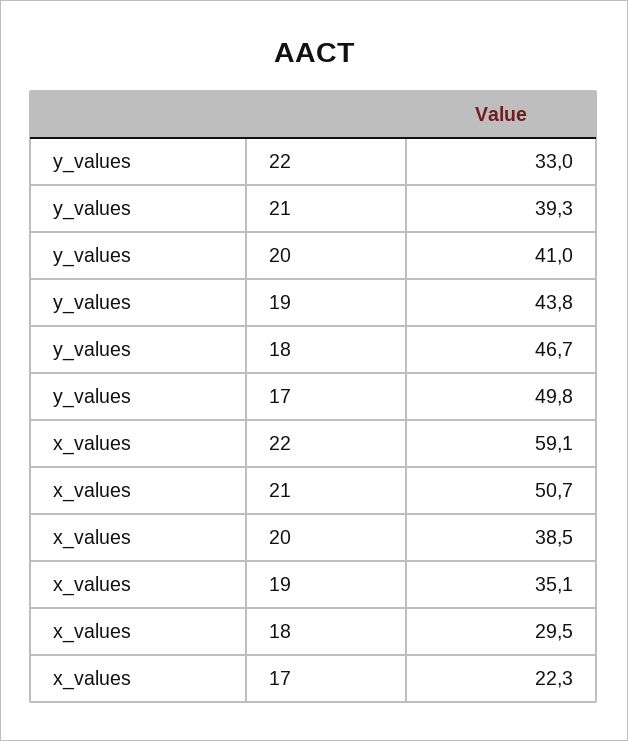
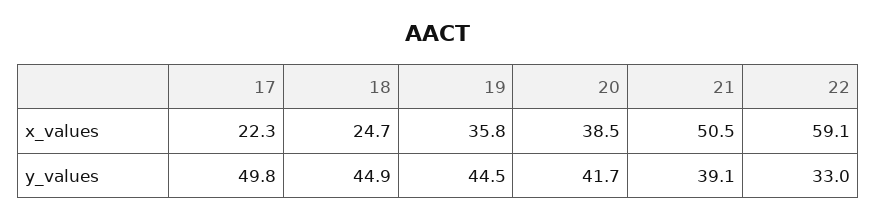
  {
    "y_values": {
      "22": 33,
-     "21": 39.3,
+     "21": 39.1,
-     "20": 41,
+     "20": 41.7,
-     "19": 43.8,
+     "19": 44.5,
-     "18": 46.7,
+     "18": 44.9,
      "17": 49.8
    },
    "x_values": {
      "22": 59.1,
-     "21": 50.7,
+     "21": 50.5,
      "20": 38.5,
-     "19": 35.1,
+     "19": 35.8,
-     "18": 29.5,
+     "18": 24.7,
      "17": 22.3
    }
  }

